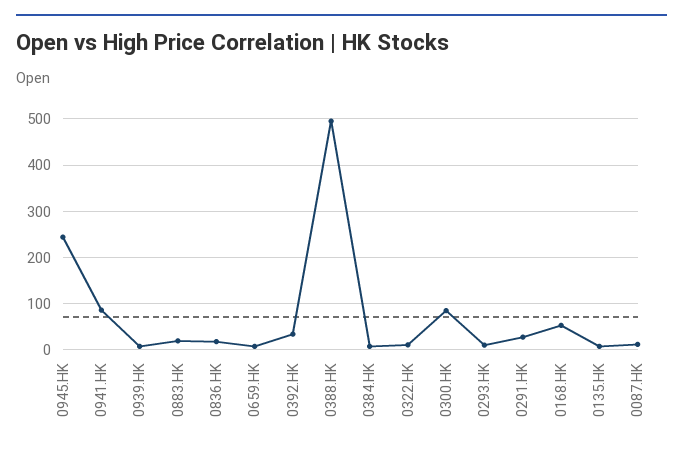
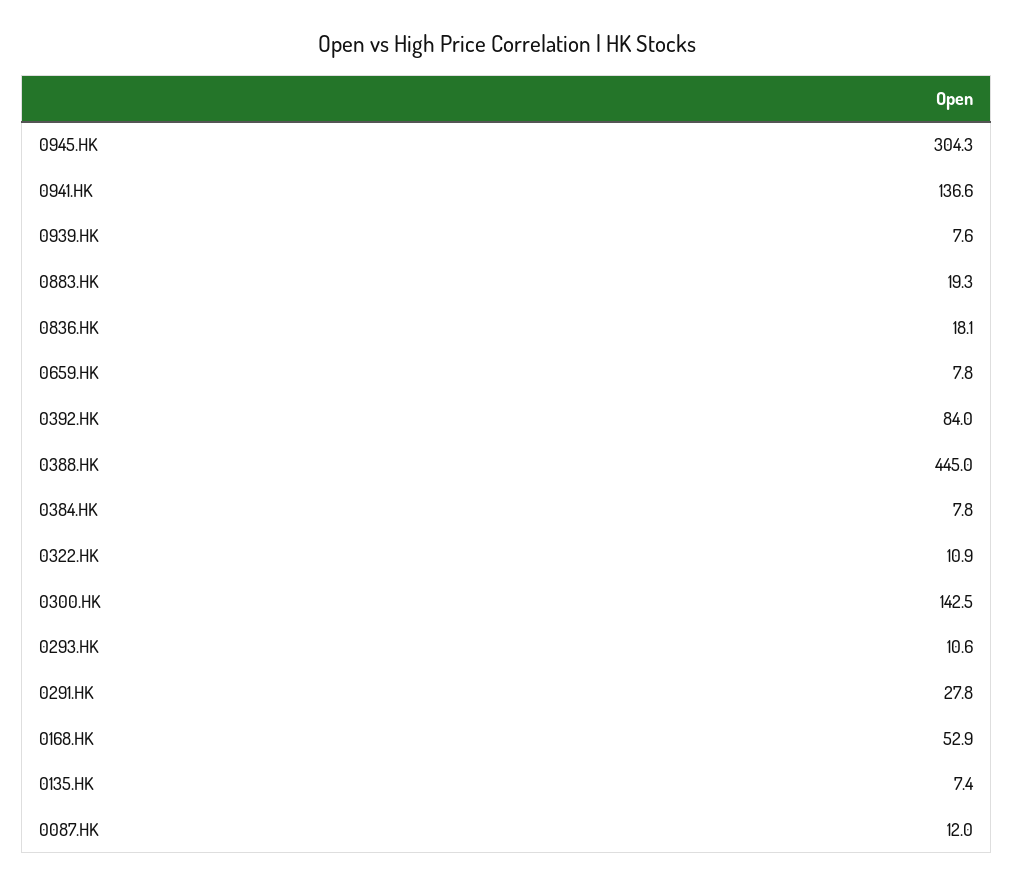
  {
-   "0945.HK": 240,
+   "0945.HK": 304.3,
-   "0941.HK": 80,
+   "0941.HK": 136.6,
    "0939.HK": 7.6,
    "0883.HK": 19.3,
    "0836.HK": 18.1,
    "0659.HK": 7.8,
-   "0392.HK": 40,
+   "0392.HK": 84,
-   "0388.HK": 500,
+   "0388.HK": 445,
    "0384.HK": 7.8,
    "0322.HK": 10.9,
-   "0300.HK": 80,
+   "0300.HK": 142.5,
    "0293.HK": 10.6,
    "0291.HK": 27.8,
    "0168.HK": 52.9,
    "0135.HK": 7.4,
    "0087.HK": 12
  }

